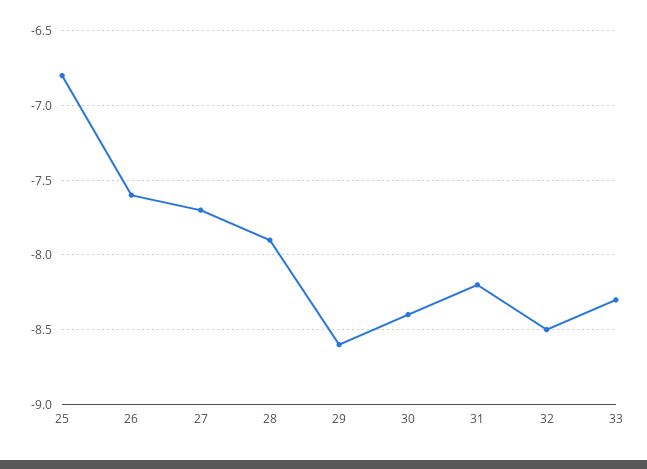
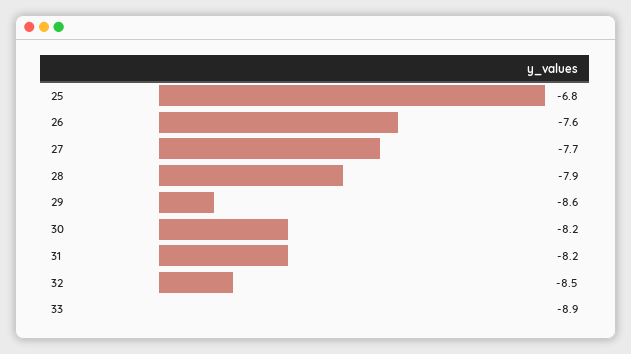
  {
    "25": -6.8,
    "26": -7.6,
    "27": -7.7,
    "28": -7.9,
    "29": -8.6,
-   "30": -8.4,
+   "30": -8.2,
    "31": -8.2,
    "32": -8.5,
-   "33": -8.3
+   "33": -8.9
  }

